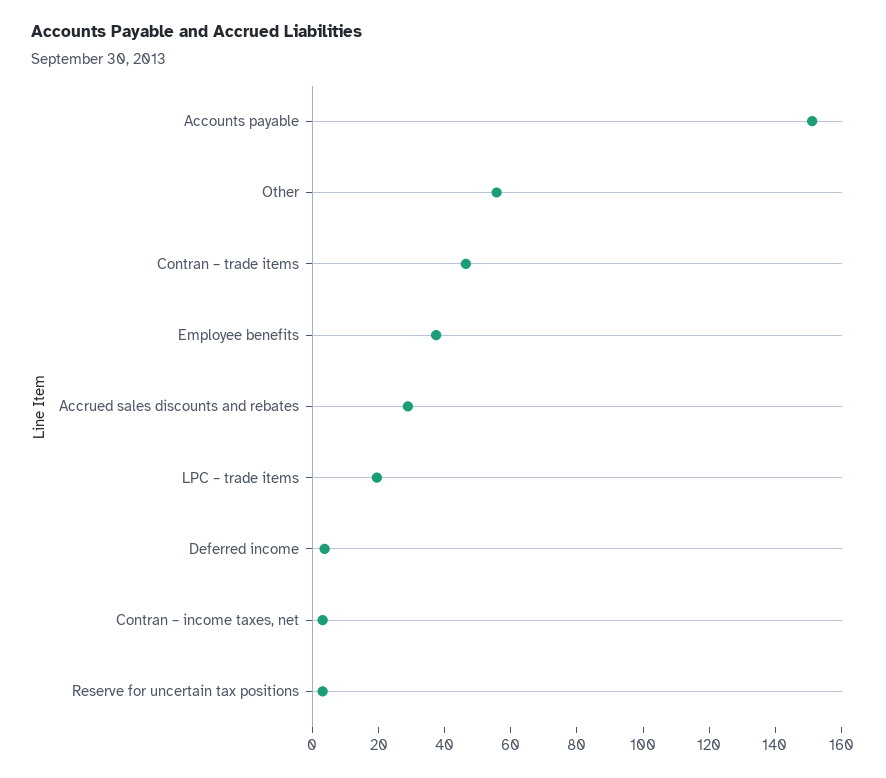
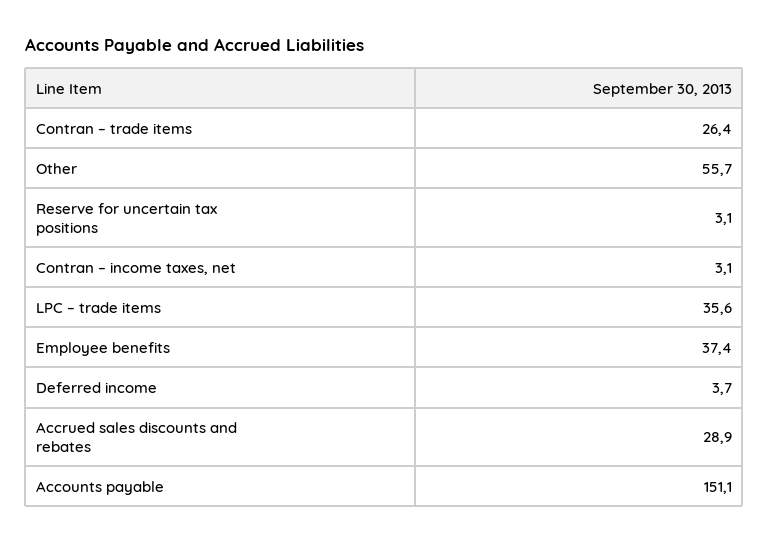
  {
    "Accounts payable": 151.1,
    "Other": 55.7,
-   "Contran – trade items": 45,
+   "Contran – trade items": 26.4,
    "Employee benefits": 37.4,
    "Accrued sales discounts and rebates": 28.9,
-   "LPC – trade items": 20,
+   "LPC – trade items": 35.6,
    "Deferred income": 3.7,
    "Contran – income taxes, net": 3.1,
    "Reserve for uncertain tax positions": 3.1
  }

